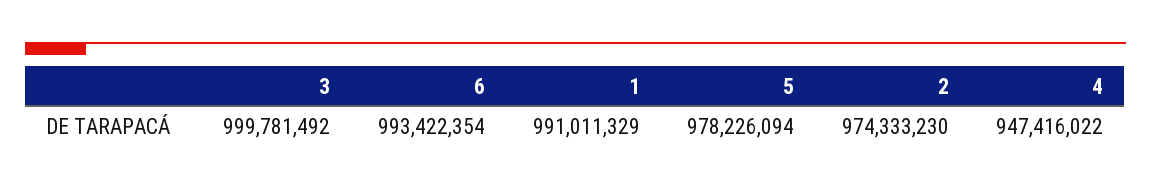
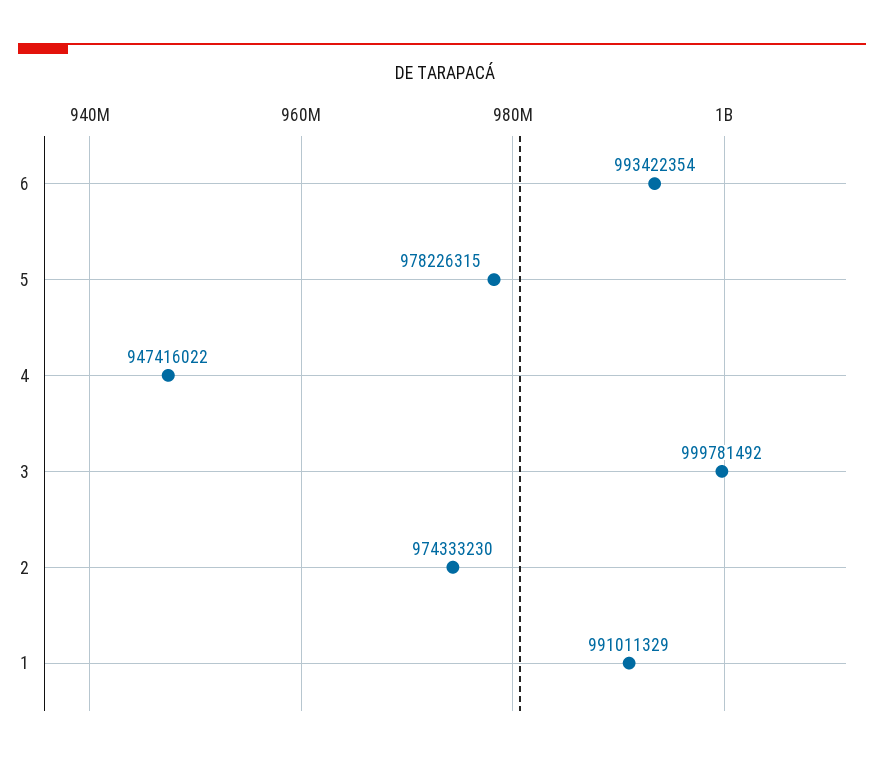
  {
    "3": 999781492,
    "6": 993422354,
    "1": 991011329,
-   "5": 978226094,
+   "5": 978226315,
    "2": 974333230,
    "4": 947416022
  }

